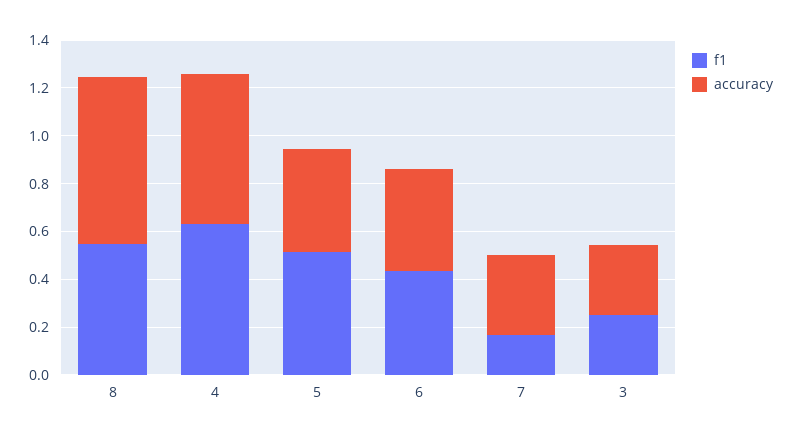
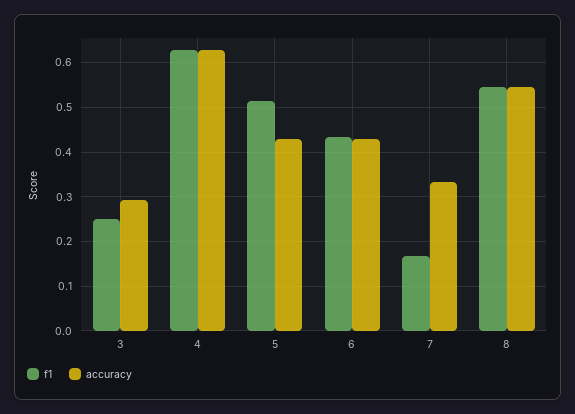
  {
    "f1": {
      "8": 0.54,
      "4": 0.62,
      "5": 0.52,
      "6": 0.44,
      "7": 0.16,
      "3": 0.26
    },
    "accuracy": {
-     "8": 0.7,
+     "8": 0.54,
      "4": 0.62,
      "5": 0.42,
      "6": 0.42,
      "7": 0.34,
      "3": 0.3
    }
  }

